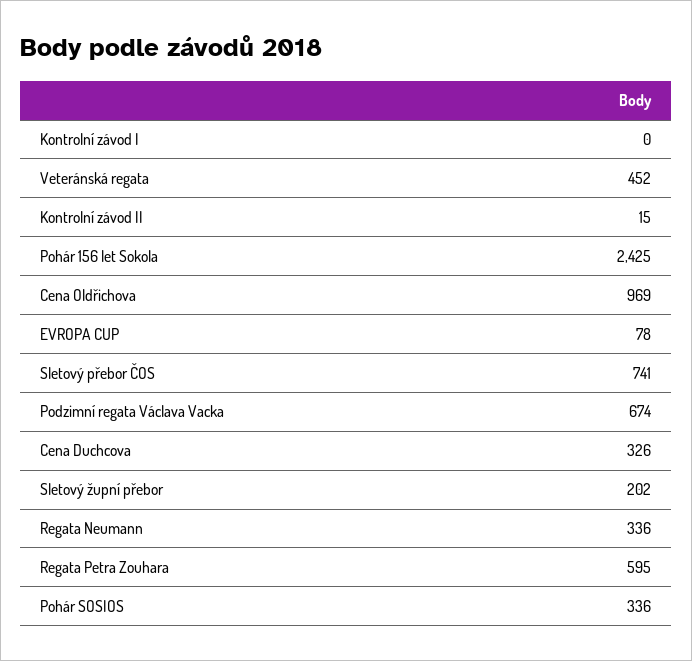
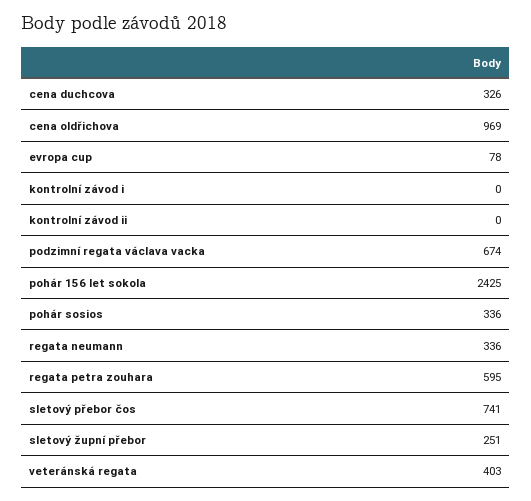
  {
    "Kontrolní závod I": 0,
-   "Veteránská regata": 452,
+   "Veteránská regata": 403,
-   "Kontrolní závod II": 15,
+   "Kontrolní závod II": 0,
    "Pohár 156 let Sokola": 2425,
    "Cena Oldřichova": 969,
    "EVROPA CUP": 78,
    "Sletový přebor ČOS": 741,
    "Podzimní regata Václava Vacka": 674,
    "Cena Duchcova": 326,
-   "Sletový župní přebor": 202,
+   "Sletový župní přebor": 251,
    "Regata Neumann": 336,
    "Regata Petra Zouhara": 595,
    "Pohár SOSIOS": 336
  }

